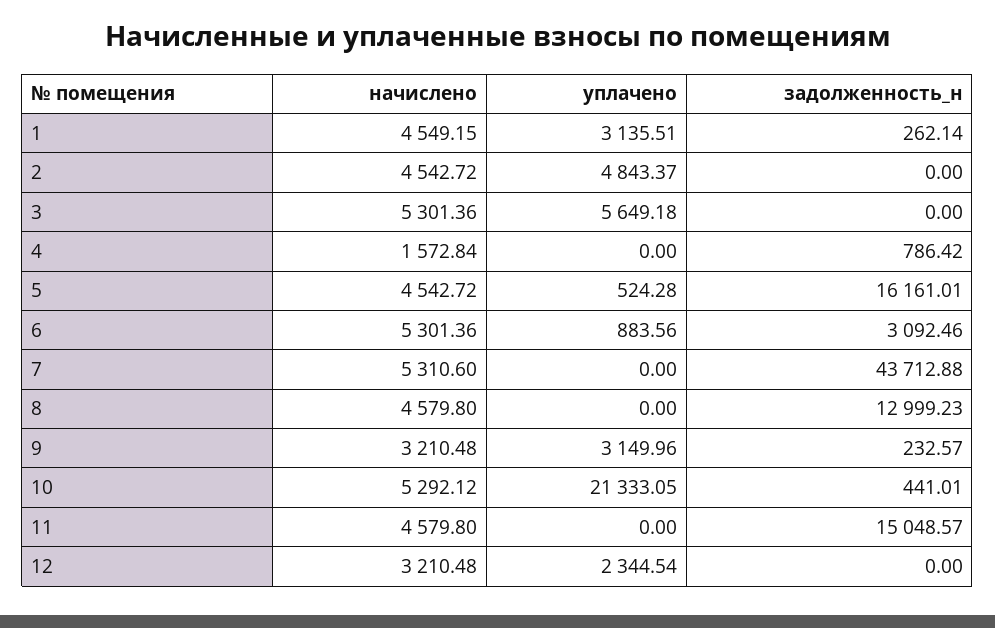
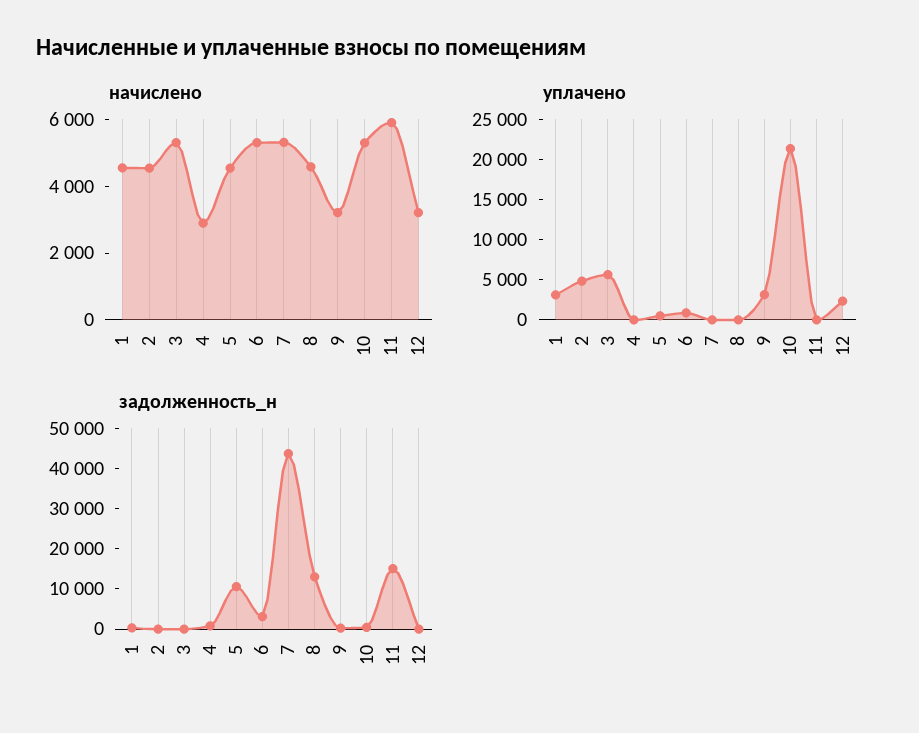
  {
    "начислено": {
      "1": 4549.15,
      "2": 4542.72,
      "3": 5301.36,
-     "4": 1572.84,
+     "4": 3000,
      "5": 4542.72,
      "6": 5301.36,
      "7": 5310.6,
      "8": 4579.8,
      "9": 3210.48,
      "10": 5292.12,
-     "11": 4579.8,
+     "11": 6000,
      "12": 3210.48
    },
    "уплачено": {
      "1": 3135.51,
      "2": 4843.37,
      "3": 5649.18,
      "4": 0,
      "5": 524.28,
      "6": 883.56,
      "7": 0,
      "8": 0,
      "9": 3149.96,
      "10": 21333.05,
      "11": 0,
      "12": 2344.54
    },
    "задолженность_н": {
      "1": 262.14,
      "2": 0,
      "3": 0,
      "4": 786.42,
-     "5": 16161.01,
+     "5": 10000,
      "6": 3092.46,
      "7": 43712.88,
      "8": 12999.23,
      "9": 232.57,
      "10": 441.01,
      "11": 15048.57,
      "12": 0
    }
  }

